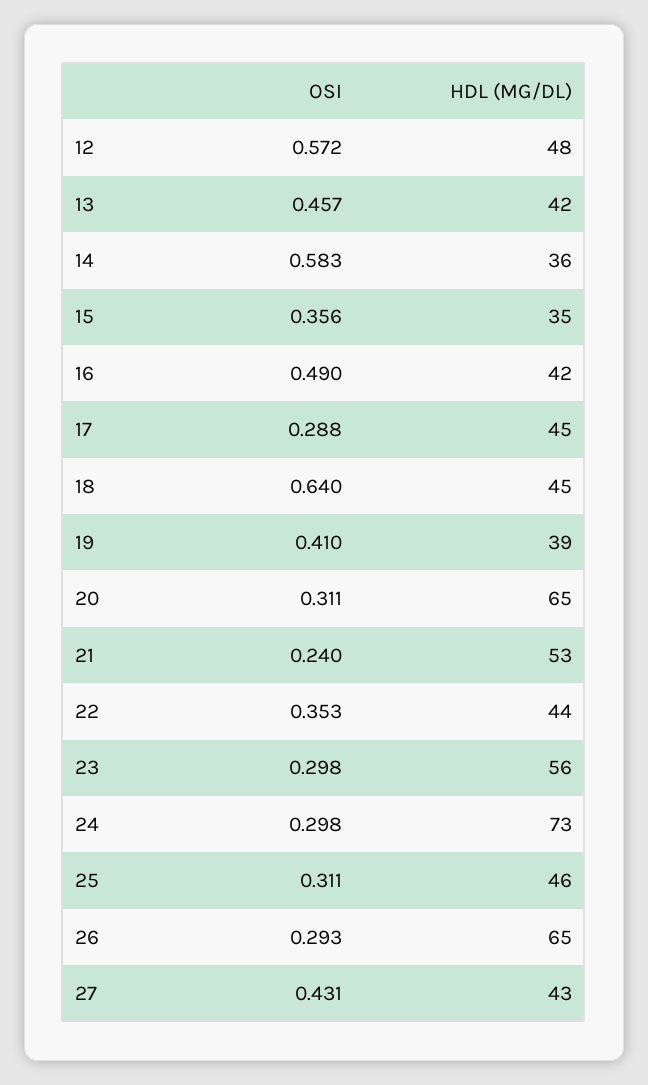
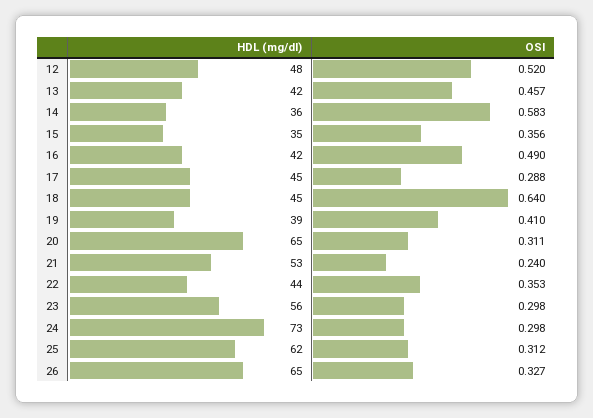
  {
    "OSI": {
-     "12": 0.572,
+     "12": 0.52,
      "13": 0.457,
      "14": 0.583,
      "15": 0.356,
      "16": 0.49,
      "17": 0.288,
      "18": 0.64,
      "19": 0.41,
      "20": 0.311,
      "21": 0.24,
      "22": 0.353,
      "23": 0.298,
      "24": 0.298,
-     "25": 0.311,
+     "25": 0.312,
-     "26": 0.293,
+     "26": 0.327
-     "27": 0.431
    },
    "HDL (MG/DL)": {
      "12": 48,
      "13": 42,
      "14": 36,
      "15": 35,
      "16": 42,
      "17": 45,
      "18": 45,
      "19": 39,
      "20": 65,
      "21": 53,
      "22": 44,
      "23": 56,
      "24": 73,
-     "25": 46,
+     "25": 62,
-     "26": 65,
+     "26": 65
-     "27": 43
    }
  }

